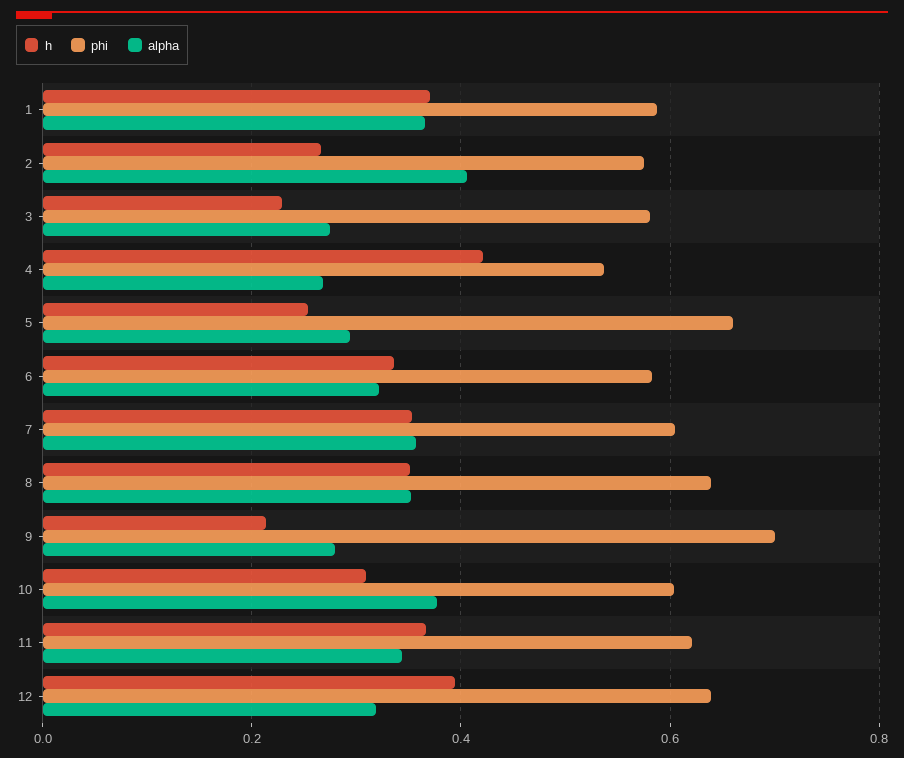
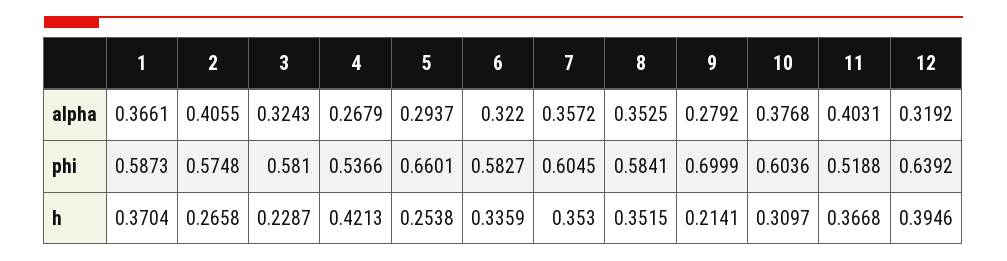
  {
    "h": {
      "1": 0.3704,
      "2": 0.2658,
      "3": 0.2287,
      "4": 0.4213,
      "5": 0.2538,
      "6": 0.3359,
      "7": 0.353,
      "8": 0.3515,
      "9": 0.2141,
      "10": 0.3097,
      "11": 0.3668,
      "12": 0.3946
    },
    "phi": {
      "1": 0.5873,
      "2": 0.5748,
      "3": 0.581,
      "4": 0.5366,
      "5": 0.6601,
      "6": 0.5827,
      "7": 0.6045,
-     "8": 0.64,
+     "8": 0.5841,
      "9": 0.6999,
      "10": 0.6036,
-     "11": 0.62,
+     "11": 0.5188,
      "12": 0.6392
    },
    "alpha": {
      "1": 0.3661,
      "2": 0.4055,
-     "3": 0.28,
+     "3": 0.3243,
      "4": 0.2679,
      "5": 0.2937,
      "6": 0.322,
      "7": 0.3572,
      "8": 0.3525,
      "9": 0.2792,
      "10": 0.3768,
-     "11": 0.34,
+     "11": 0.4031,
      "12": 0.3192
    }
  }

